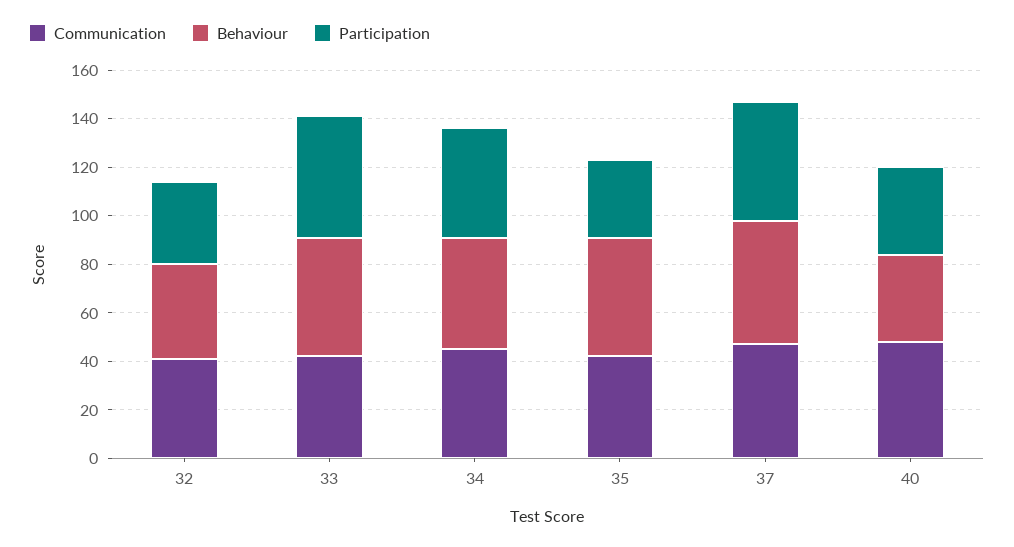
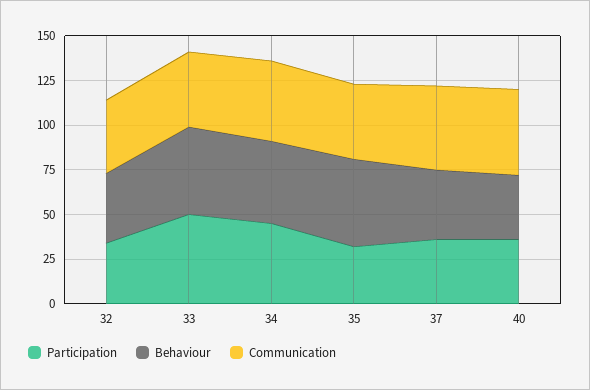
  {
    "Communication": {
      "32": 40,
      "33": 40,
      "34": 45,
      "35": 40,
      "37": 45,
      "40": 50
    },
    "Behaviour": {
      "32": 40,
      "33": 50,
      "34": 45,
      "35": 50,
-     "37": 50,
+     "37": 40,
      "40": 35
    },
    "Participation": {
      "32": 35,
      "33": 50,
      "34": 45,
      "35": 30,
-     "37": 50,
+     "37": 35,
      "40": 35
    }
  }

